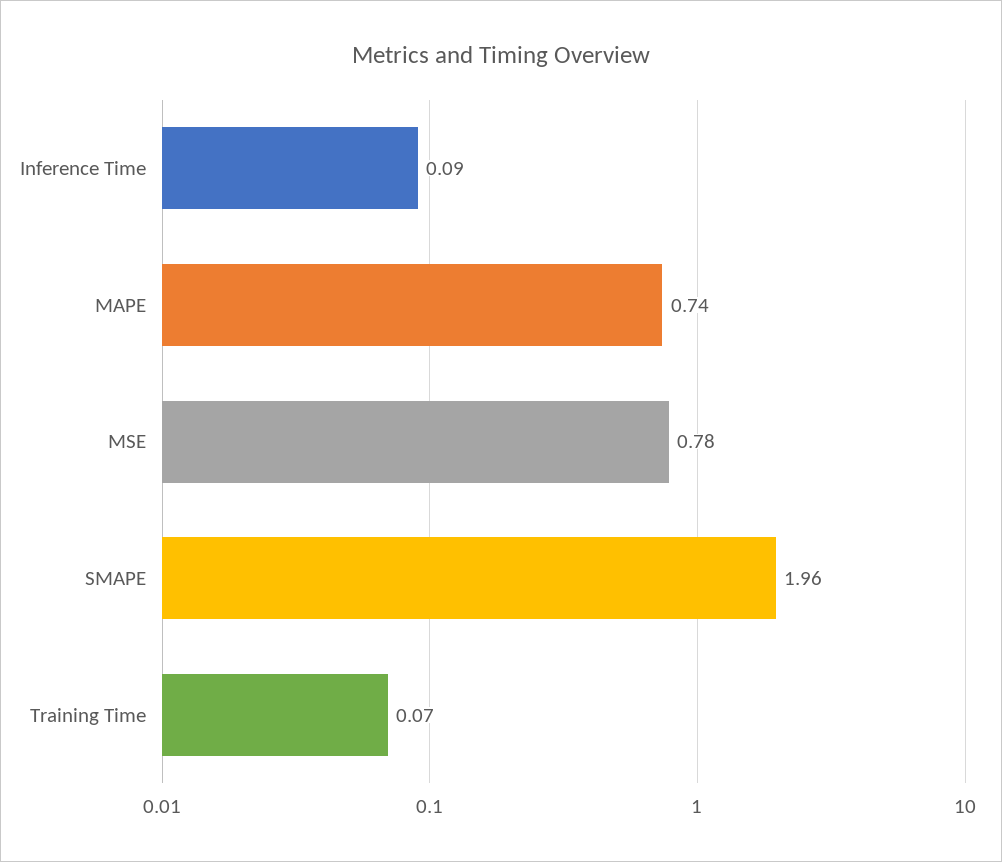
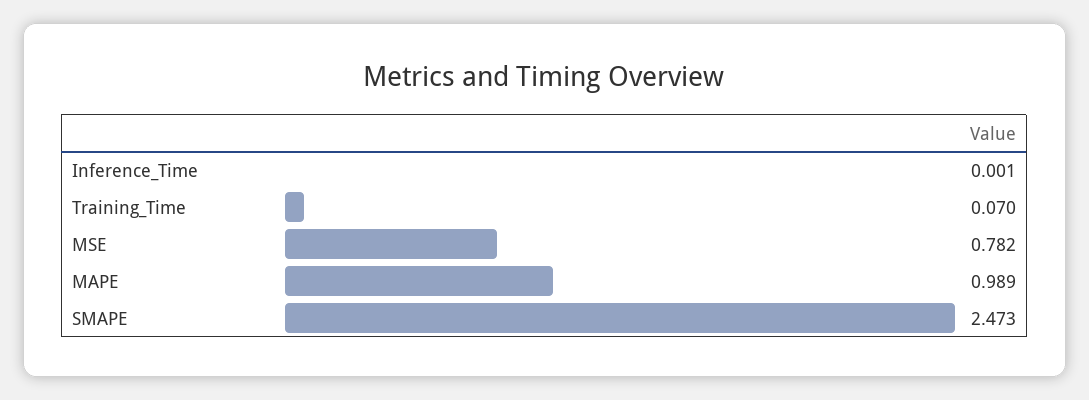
  {
-   "Inference Time": 0.09,
+   "Inference Time": 0.001,
-   "MAPE": 0.74,
+   "MAPE": 0.989,
    "MSE": 0.782,
-   "SMAPE": 1.96,
+   "SMAPE": 2.473,
    "Training Time": 0.07
  }

